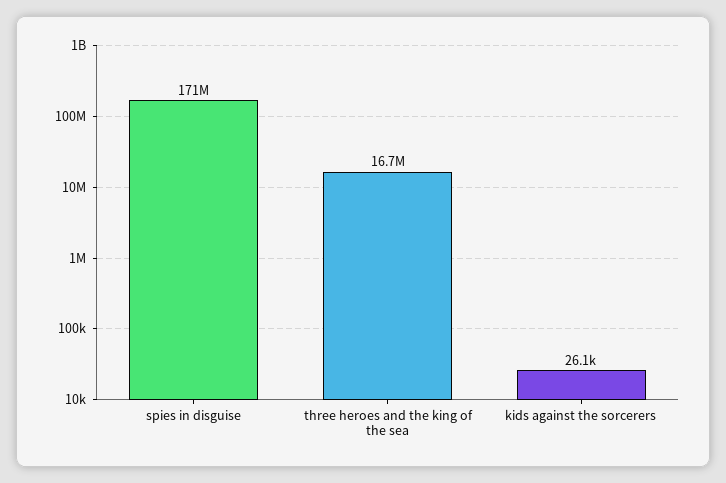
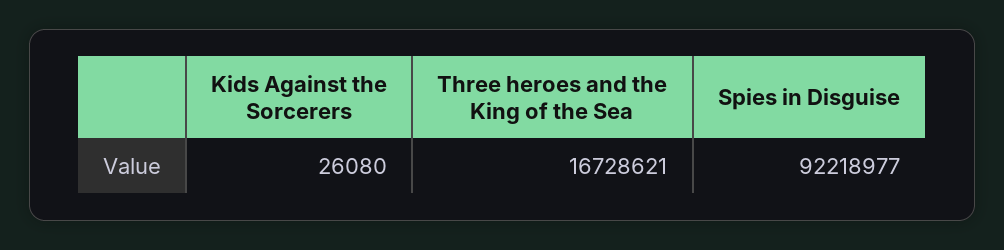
  {
-   "spies in disguise": 171000000,
+   "spies in disguise": 92218977,
    "three heroes and the king of the sea": 16728621,
    "kids against the sorcerers": 26080
  }

